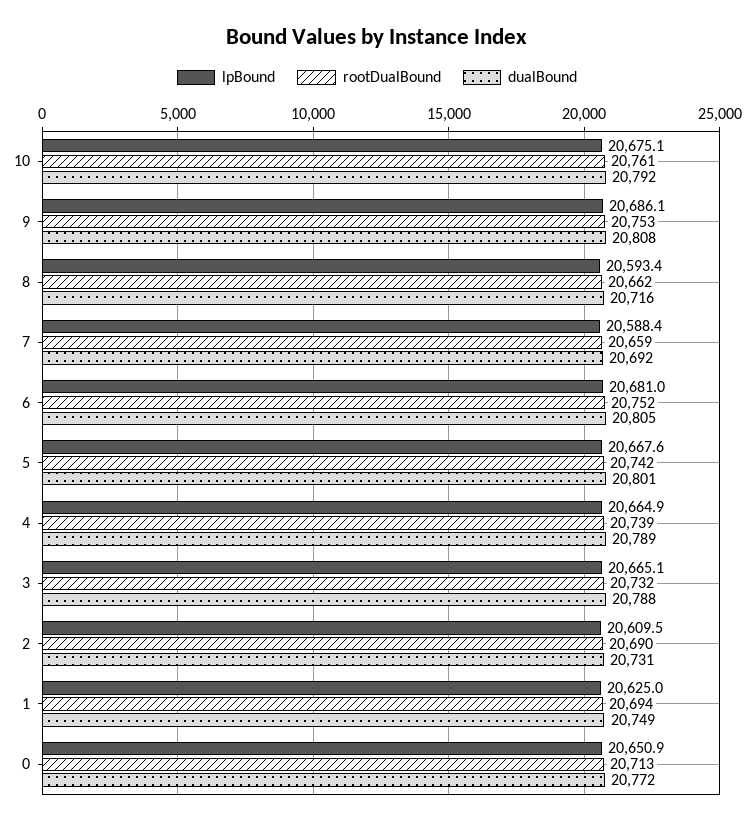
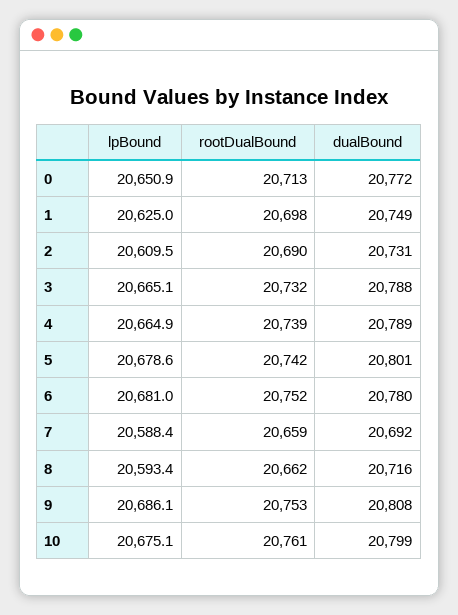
  {
    "lpBound": {
      "10": 20675.1,
      "9": 20686.1,
      "8": 20593.4,
      "7": 20588.4,
      "6": 20681,
-     "5": 20667.6,
+     "5": 20678.6,
      "4": 20664.9,
      "3": 20665.1,
      "2": 20609.5,
      "1": 20625,
      "0": 20650.9
    },
    "rootDualBound": {
      "10": 20761,
      "9": 20753,
      "8": 20662,
      "7": 20659,
      "6": 20752,
      "5": 20742,
      "4": 20739,
      "3": 20732,
      "2": 20690,
-     "1": 20694,
+     "1": 20698,
      "0": 20713
    },
    "dualBound": {
-     "10": 20792,
+     "10": 20799,
      "9": 20808,
      "8": 20716,
      "7": 20692,
-     "6": 20805,
+     "6": 20780,
      "5": 20801,
      "4": 20789,
      "3": 20788,
      "2": 20731,
      "1": 20749,
      "0": 20772
    }
  }

